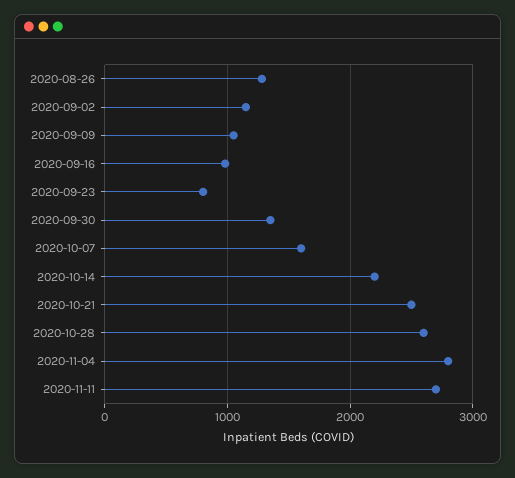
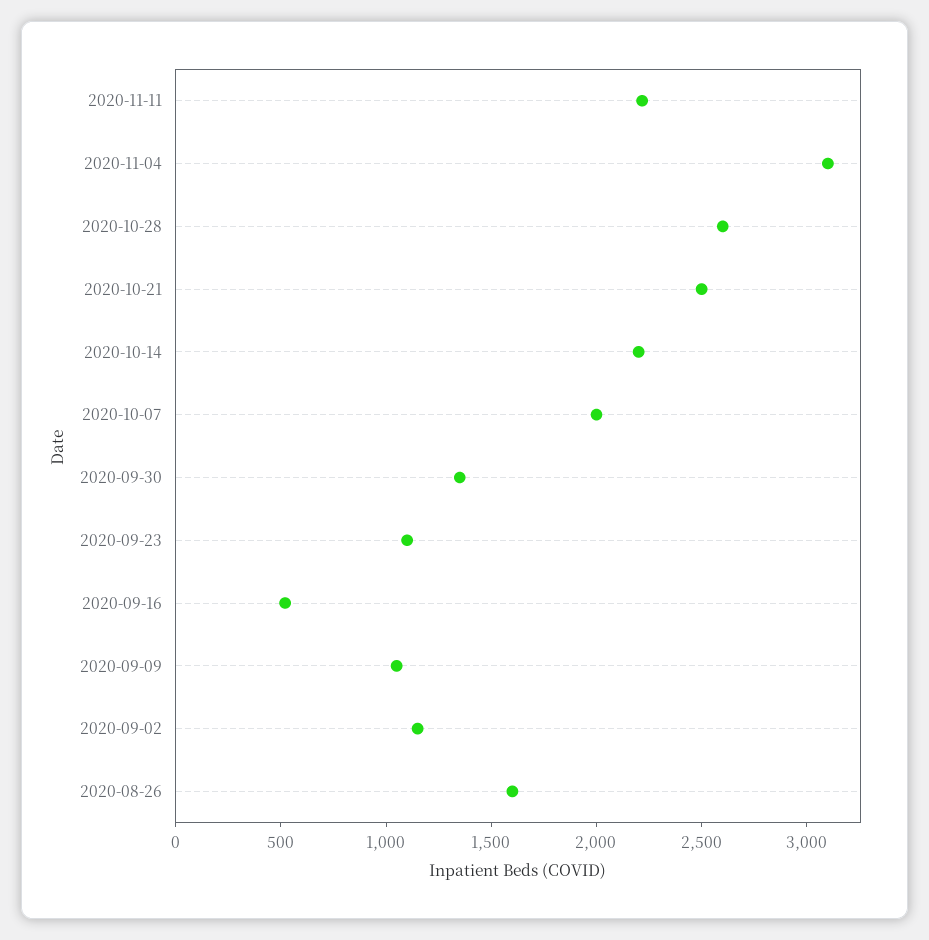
  {
-   "2020-08-26": 1300,
+   "2020-08-26": 1600,
    "2020-09-02": 1200,
    "2020-09-09": 1100,
-   "2020-09-16": 1000,
+   "2020-09-16": 500,
-   "2020-09-23": 800,
+   "2020-09-23": 1100,
    "2020-09-30": 1400,
-   "2020-10-07": 1600,
+   "2020-10-07": 2000,
    "2020-10-14": 2200,
    "2020-10-21": 2500,
    "2020-10-28": 2600,
-   "2020-11-04": 2800,
+   "2020-11-04": 3100,
-   "2020-11-11": 2700
+   "2020-11-11": 2200
  }

